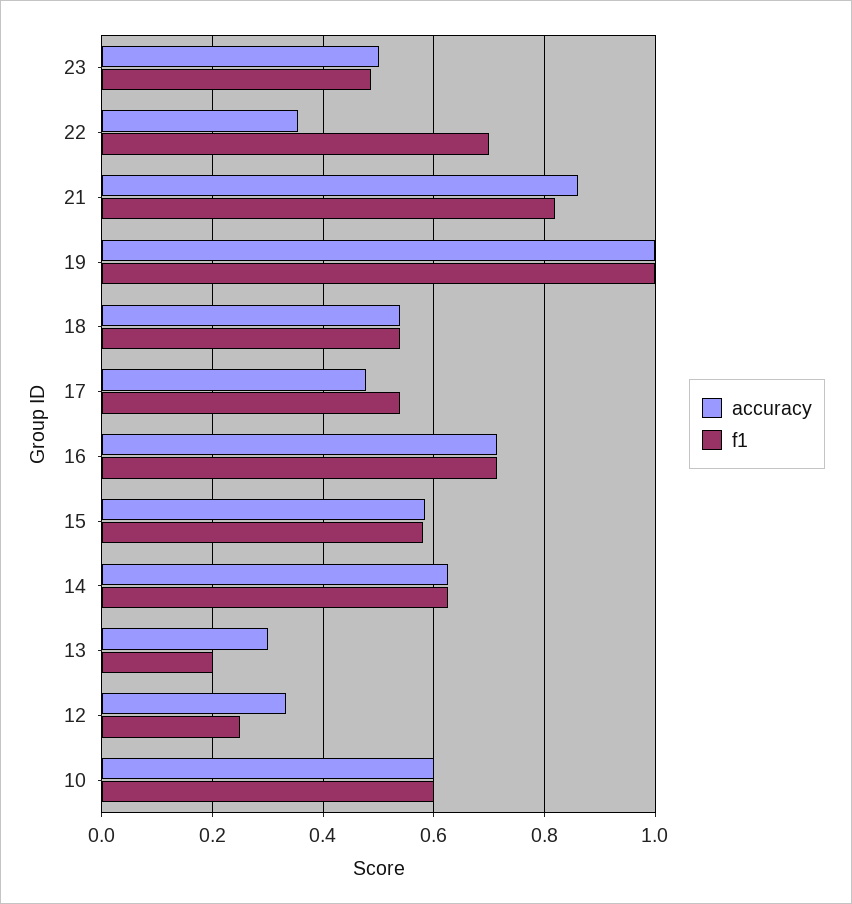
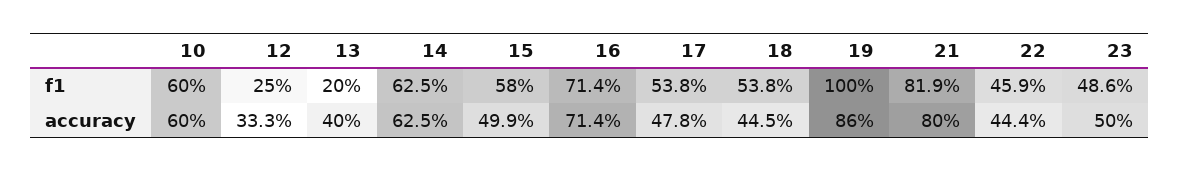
  {
    "accuracy": {
      "23": 0.5,
-     "22": 0.36,
+     "22": 0.444,
-     "21": 0.86,
+     "21": 0.8,
-     "19": 1,
+     "19": 0.86,
-     "18": 0.54,
+     "18": 0.445,
      "17": 0.478,
      "16": 0.714,
-     "15": 0.58,
+     "15": 0.499,
      "14": 0.625,
-     "13": 0.3,
+     "13": 0.4,
      "12": 0.333,
      "10": 0.6
    },
    "f1": {
      "23": 0.486,
-     "22": 0.7,
+     "22": 0.459,
      "21": 0.819,
      "19": 1,
      "18": 0.538,
      "17": 0.538,
      "16": 0.714,
      "15": 0.58,
      "14": 0.625,
      "13": 0.2,
      "12": 0.25,
      "10": 0.6
    }
  }

